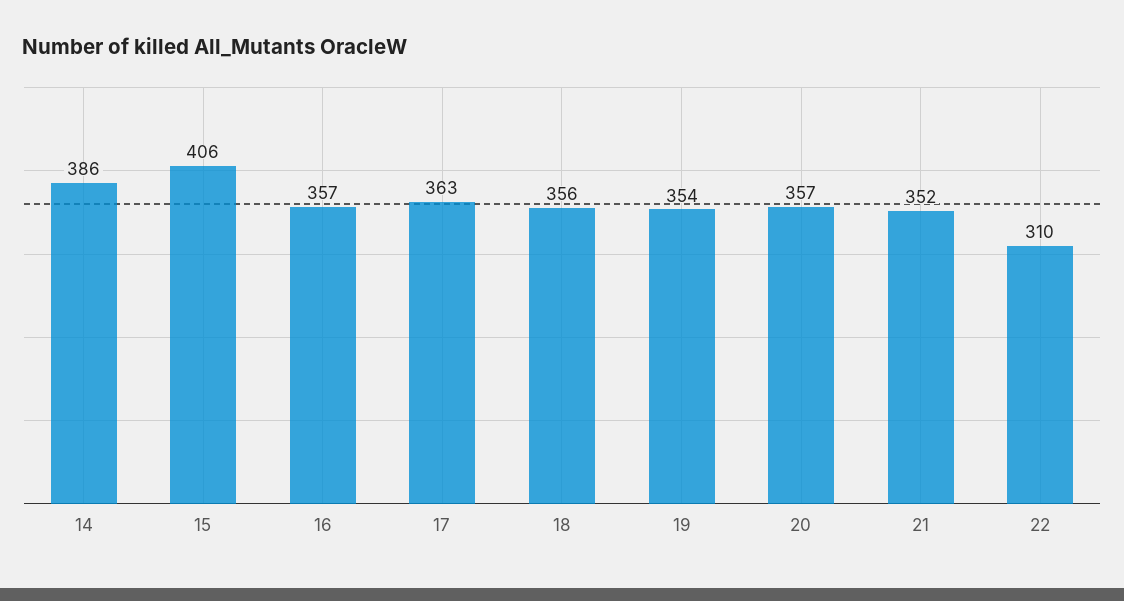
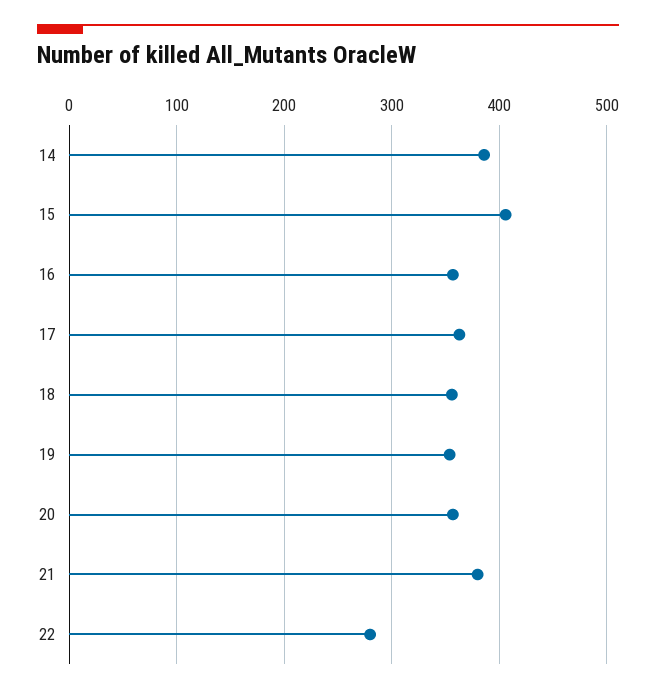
  {
    "14": 386,
    "15": 406,
    "16": 357,
    "17": 363,
    "18": 356,
    "19": 354,
    "20": 357,
-   "21": 352,
+   "21": 380,
-   "22": 310
+   "22": 280
  }

